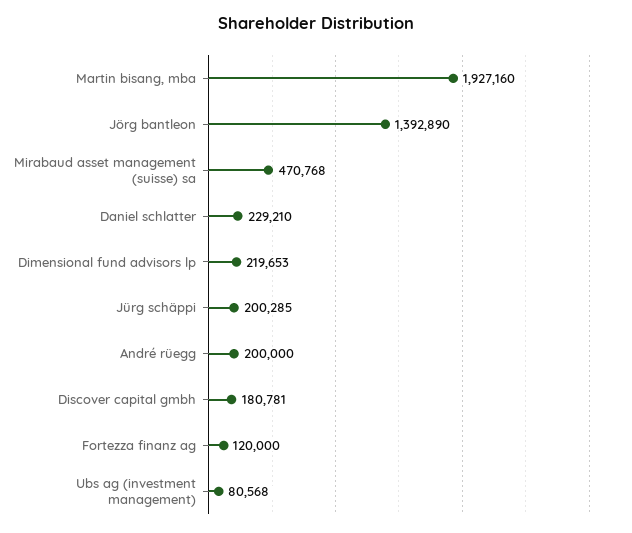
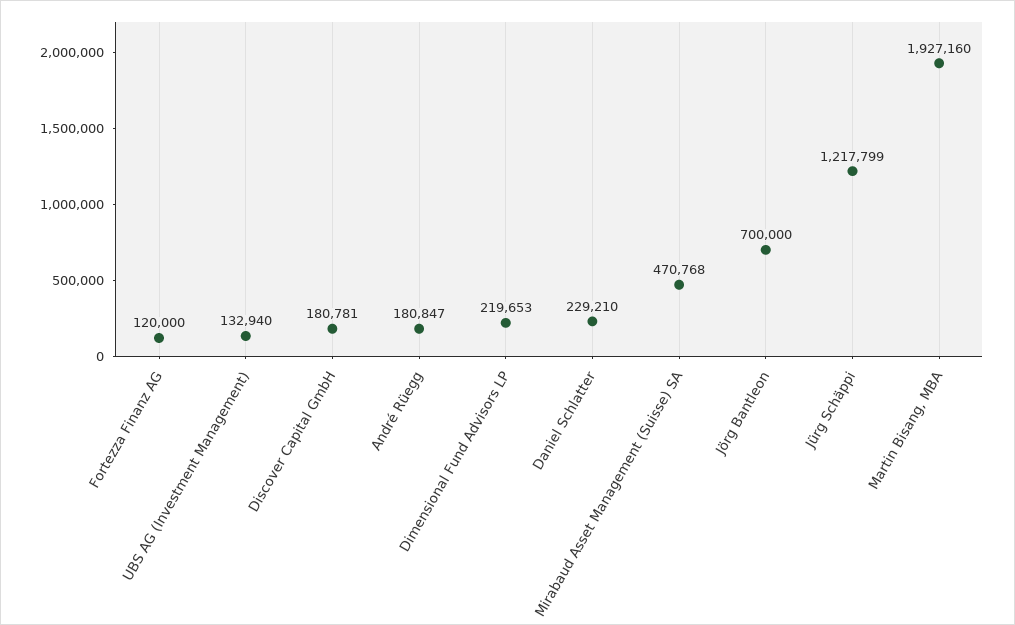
  {
    "Martin bisang, mba": 1927160,
-   "Jörg bantleon": 1392890,
+   "Jörg bantleon": 700000,
    "Mirabaud asset management (suisse) sa": 470768,
    "Daniel schlatter": 229210,
    "Dimensional fund advisors lp": 219653,
-   "Jürg schäppi": 200285,
+   "Jürg schäppi": 1217799,
-   "André rüegg": 200000,
+   "André rüegg": 180847,
    "Discover capital gmbh": 180781,
    "Fortezza finanz ag": 120000,
-   "Ubs ag (investment management)": 80568
+   "Ubs ag (investment management)": 132940
  }

